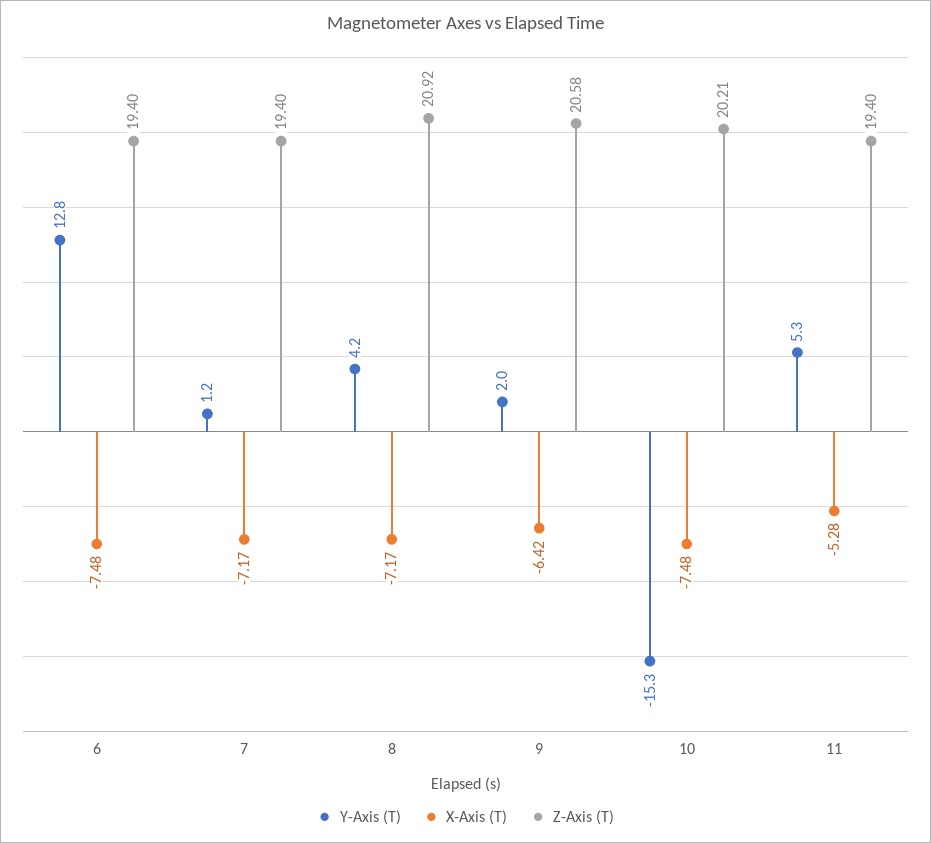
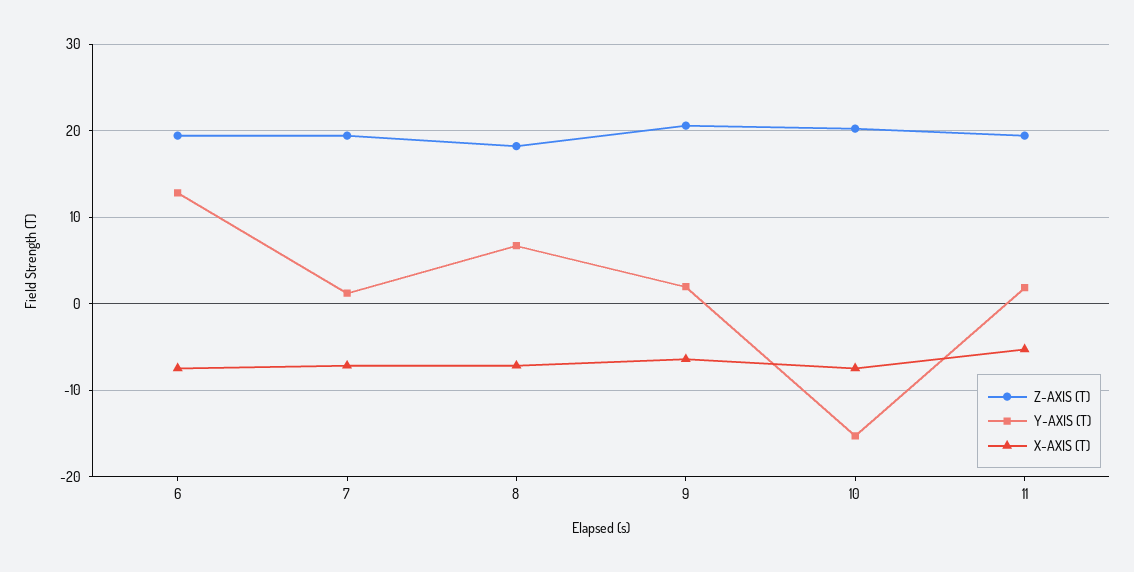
  {
    "Y-Axis (T)": {
      "6": 12.8,
      "7": 1.2,
-     "8": 4.2,
+     "8": 7,
      "9": 2,
      "10": -15.3,
-     "11": 5.3
+     "11": 2
    },
    "X-Axis (T)": {
      "6": -7.48,
      "7": -7.17,
      "8": -7.17,
      "9": -6.42,
      "10": -7.48,
      "11": -5.28
    },
    "Z-Axis (T)": {
      "6": 19.4,
      "7": 19.4,
-     "8": 20.92,
+     "8": 18,
      "9": 20.58,
      "10": 20.21,
      "11": 19.4
    }
  }

